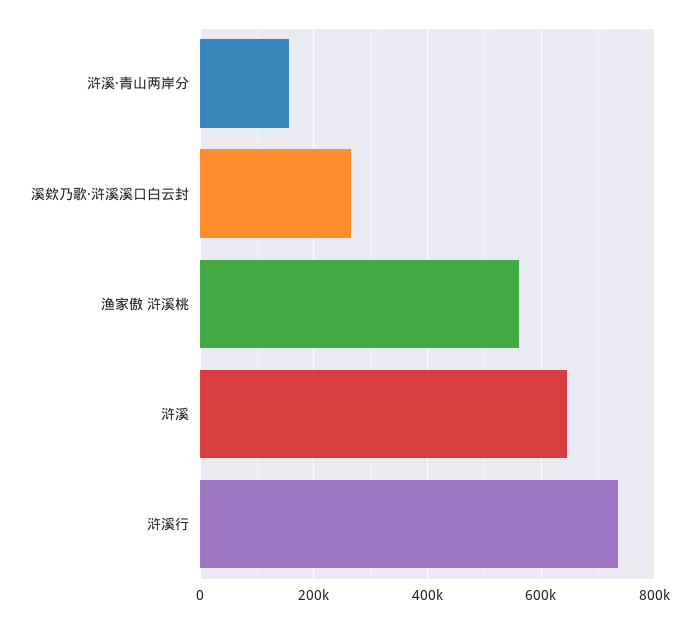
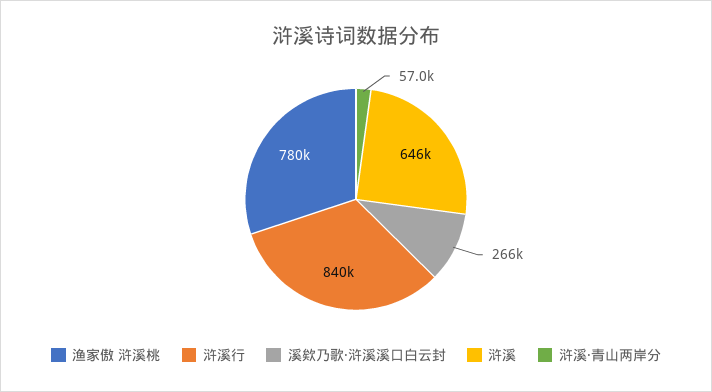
  {
-   "浒溪·青山两岸分": 160000,
+   "浒溪·青山两岸分": 57000,
    "溪欸乃歌·浒溪溪口白云封": 266000,
-   "渔家傲 浒溪桃": 560000,
+   "渔家傲 浒溪桃": 780000,
    "浒溪": 646000,
-   "浒溪行": 740000
+   "浒溪行": 840000
  }

